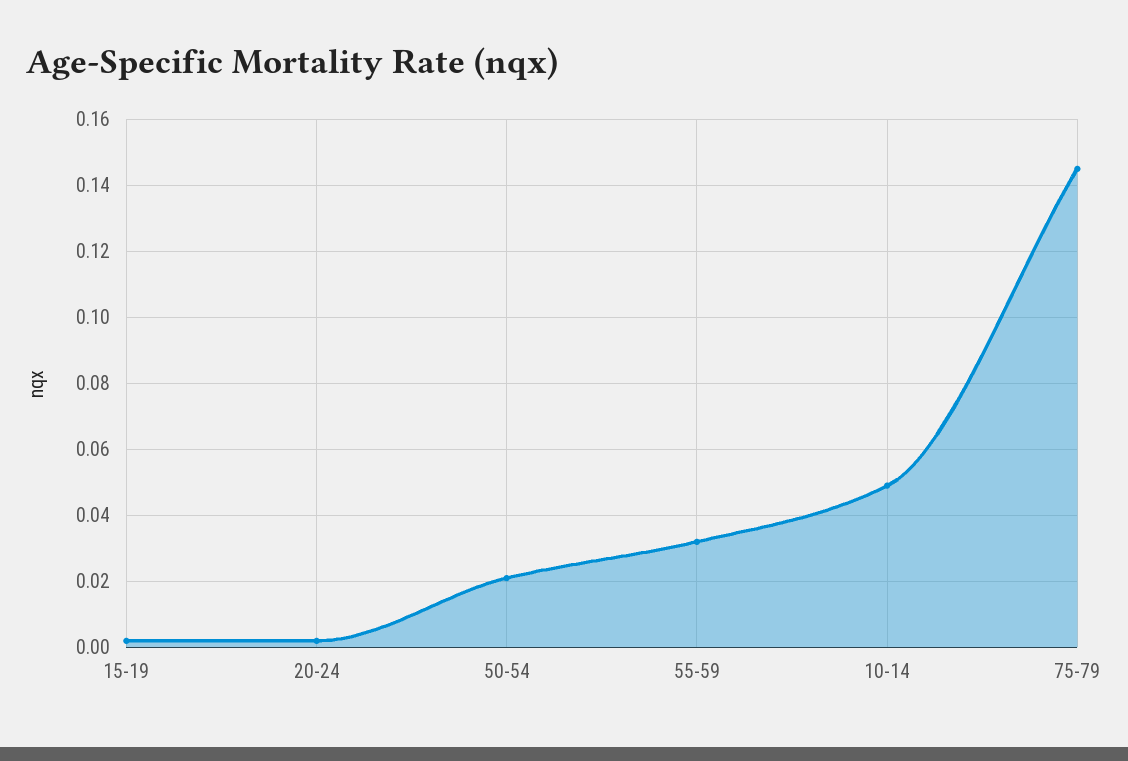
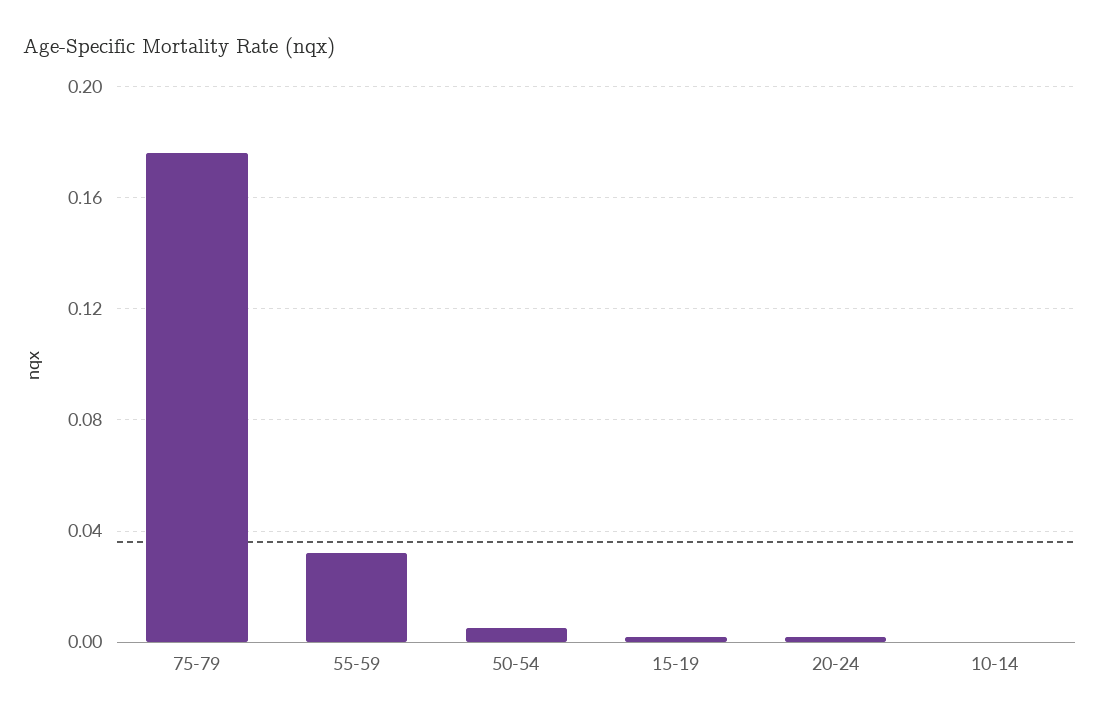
  {
    "15-19": 0,
    "20-24": 0,
-   "50-54": 0.02,
+   "50-54": 0.005,
    "55-59": 0.03,
-   "10-14": 0.05,
+   "10-14": 0,
-   "75-79": 0.145
+   "75-79": 0.175
  }

